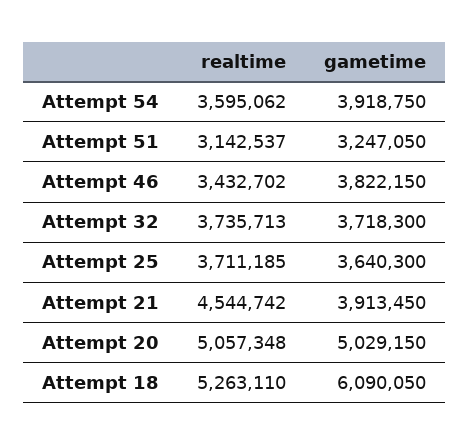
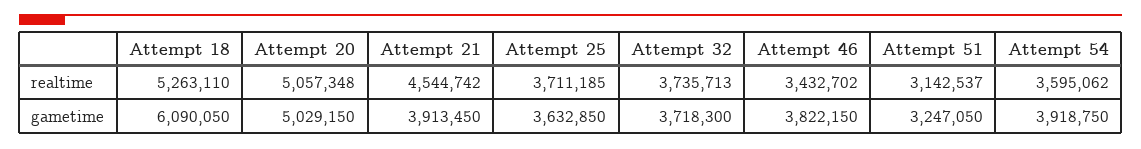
  {
    "realtime": {
      "Attempt 54": 3595062,
      "Attempt 51": 3142537,
      "Attempt 46": 3432702,
      "Attempt 32": 3735713,
      "Attempt 25": 3711185,
      "Attempt 21": 4544742,
      "Attempt 20": 5057348,
      "Attempt 18": 5263110
    },
    "gametime": {
      "Attempt 54": 3918750,
      "Attempt 51": 3247050,
      "Attempt 46": 3822150,
      "Attempt 32": 3718300,
-     "Attempt 25": 3640300,
+     "Attempt 25": 3632850,
      "Attempt 21": 3913450,
      "Attempt 20": 5029150,
      "Attempt 18": 6090050
    }
  }

